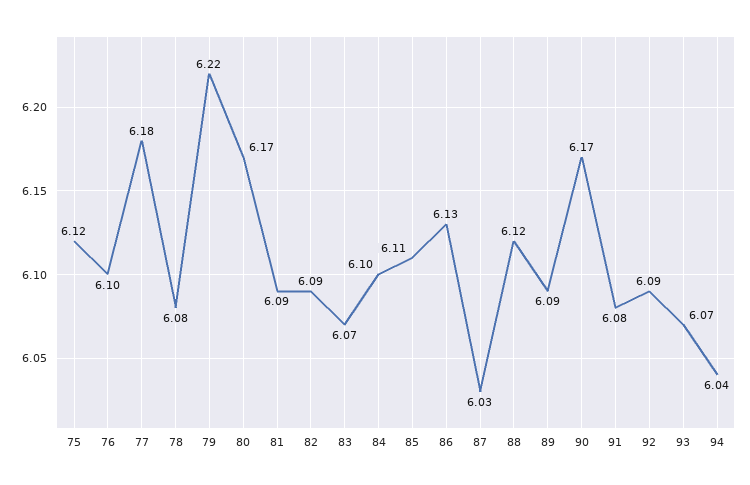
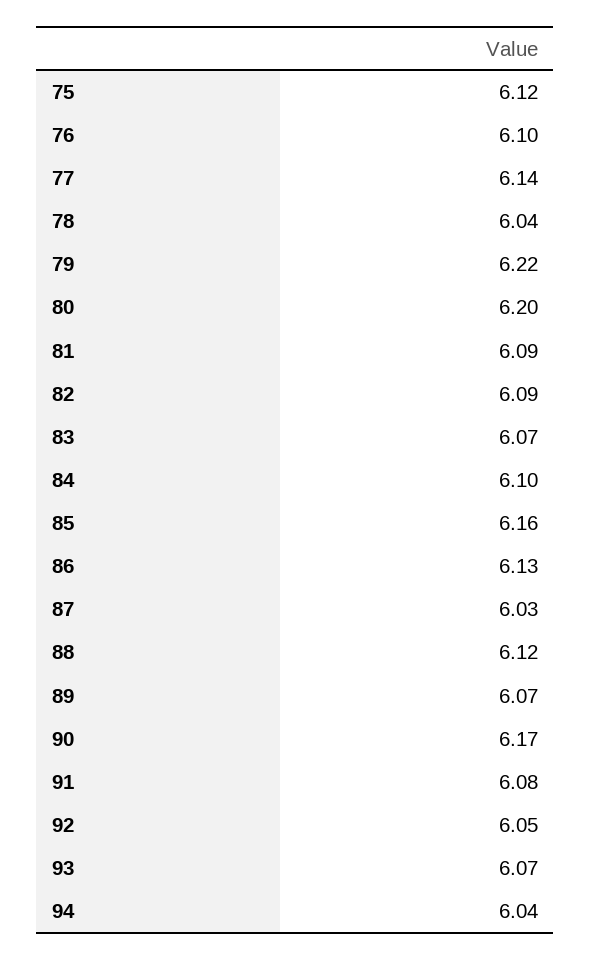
  {
    "75": 6.12,
    "76": 6.1,
-   "77": 6.18,
+   "77": 6.14,
-   "78": 6.08,
+   "78": 6.04,
    "79": 6.22,
-   "80": 6.17,
+   "80": 6.2,
    "81": 6.09,
    "82": 6.09,
    "83": 6.07,
    "84": 6.1,
-   "85": 6.11,
+   "85": 6.16,
    "86": 6.13,
    "87": 6.03,
    "88": 6.12,
-   "89": 6.09,
+   "89": 6.07,
    "90": 6.17,
    "91": 6.08,
-   "92": 6.09,
+   "92": 6.05,
    "93": 6.07,
    "94": 6.04
  }

